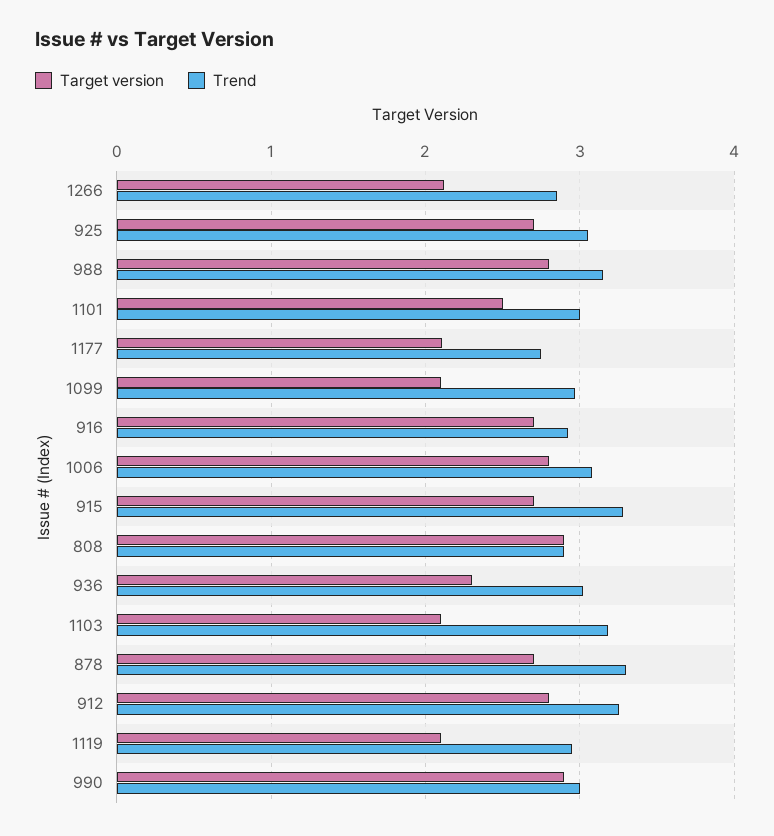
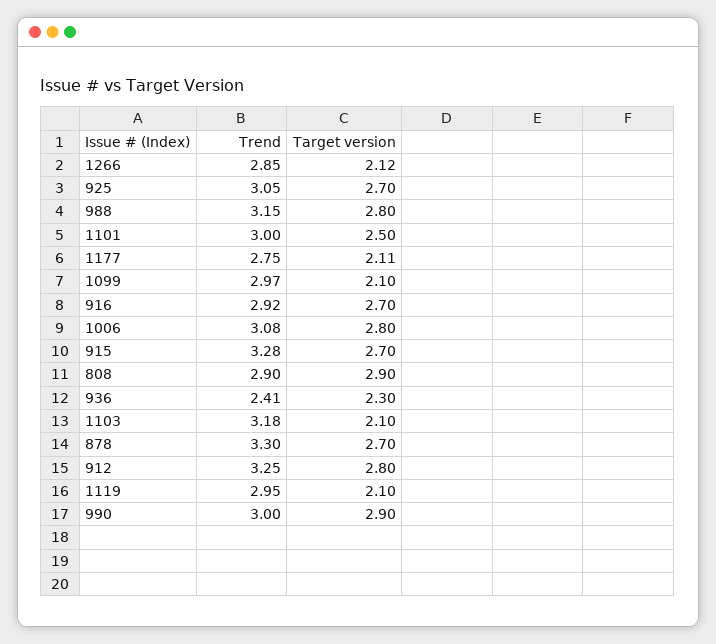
  {
    "Target version": {
      "1266": 2.12,
      "925": 2.7,
      "988": 2.8,
      "1101": 2.5,
      "1177": 2.11,
      "1099": 2.1,
      "916": 2.7,
      "1006": 2.8,
      "915": 2.7,
      "808": 2.9,
      "936": 2.3,
      "1103": 2.1,
      "878": 2.7,
      "912": 2.8,
      "1119": 2.1,
      "990": 2.9
    },
    "Trend": {
      "1266": 2.85,
      "925": 3.05,
      "988": 3.15,
      "1101": 3,
      "1177": 2.75,
      "1099": 2.97,
      "916": 2.92,
      "1006": 3.08,
      "915": 3.28,
      "808": 2.9,
-     "936": 3,
+     "936": 2.41,
      "1103": 3.18,
      "878": 3.3,
      "912": 3.25,
      "1119": 2.95,
      "990": 3
    }
  }

